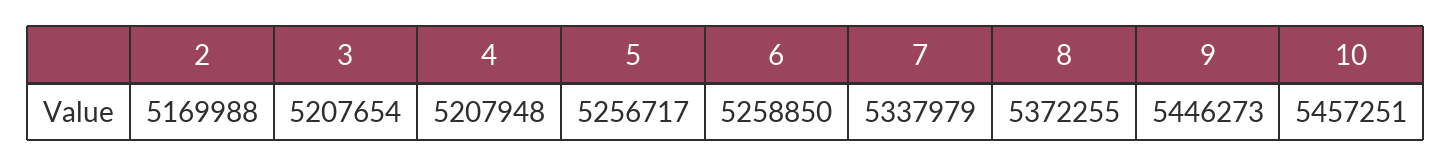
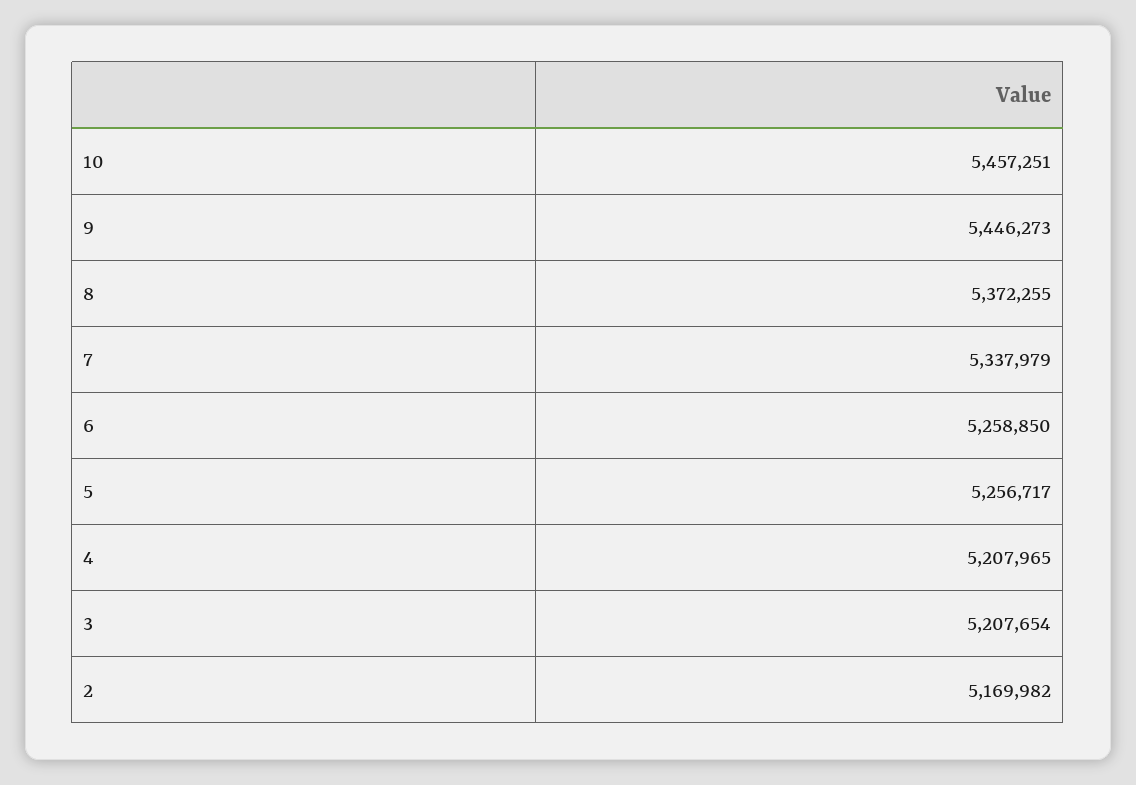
  {
-   "2": 5169988,
+   "2": 5169982,
    "3": 5207654,
-   "4": 5207948,
+   "4": 5207965,
    "5": 5256717,
    "6": 5258850,
    "7": 5337979,
    "8": 5372255,
    "9": 5446273,
    "10": 5457251
  }

